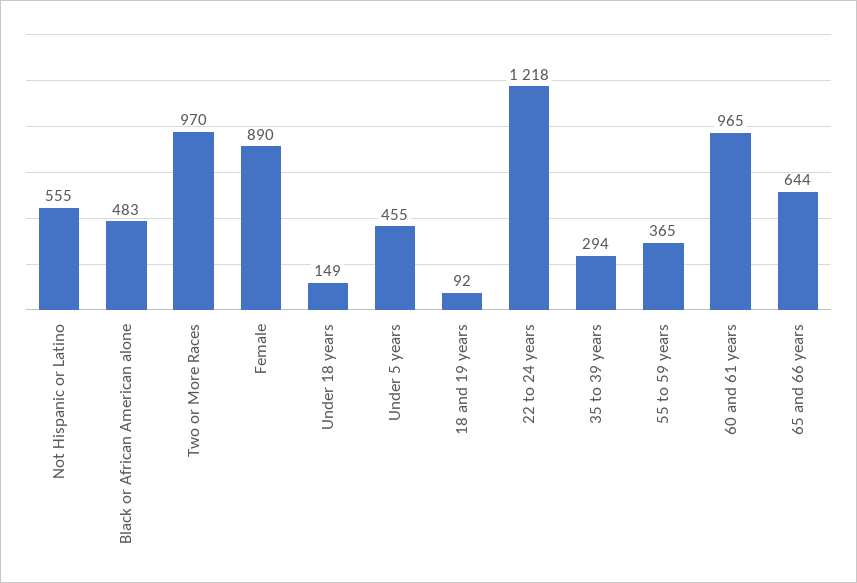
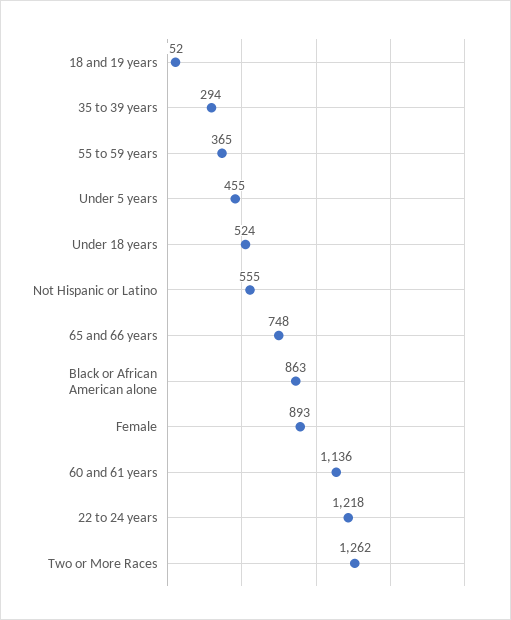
  {
    "Not Hispanic or Latino": 555,
-   "Black or African American alone": 483,
+   "Black or African American alone": 863,
-   "Two or More Races": 970,
+   "Two or More Races": 1262,
-   "Female": 890,
+   "Female": 893,
-   "Under 18 years": 149,
+   "Under 18 years": 524,
    "Under 5 years": 455,
-   "18 and 19 years": 92,
+   "18 and 19 years": 52,
    "22 to 24 years": 1218,
    "35 to 39 years": 294,
    "55 to 59 years": 365,
-   "60 and 61 years": 965,
+   "60 and 61 years": 1136,
-   "65 and 66 years": 644
+   "65 and 66 years": 748
  }

